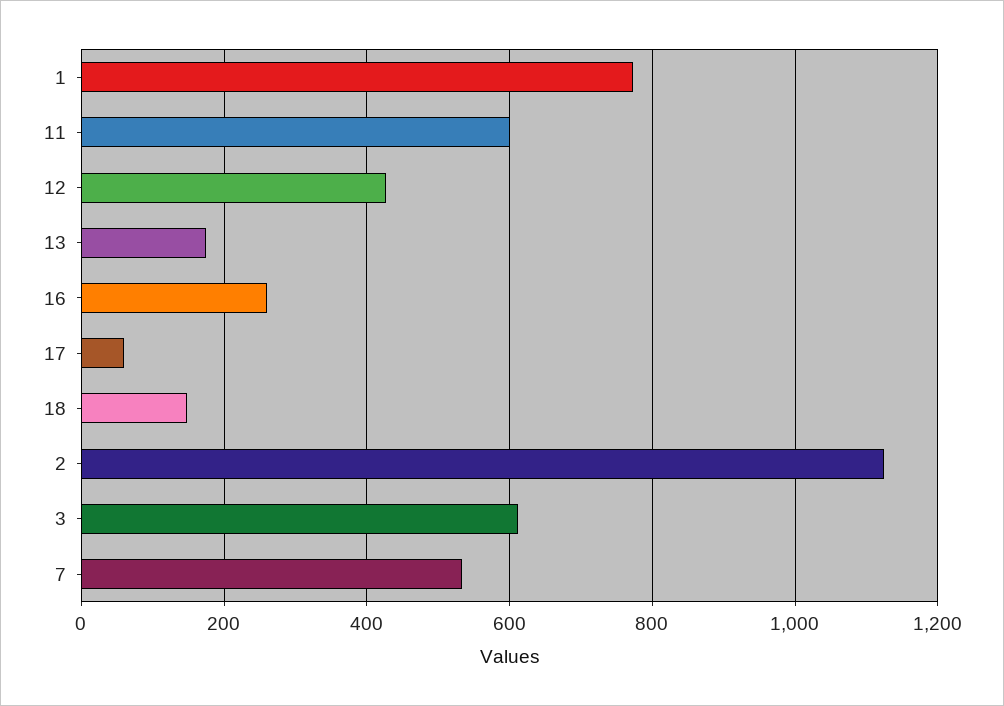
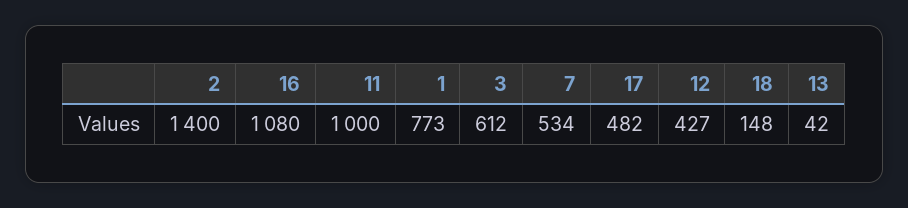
  {
    "1": 773,
-   "11": 600,
+   "11": 1000,
    "12": 427,
-   "13": 180,
+   "13": 42,
-   "16": 260,
+   "16": 1080,
-   "17": 60,
+   "17": 482,
    "18": 148,
-   "2": 1120,
+   "2": 1400,
    "3": 612,
    "7": 534
  }

